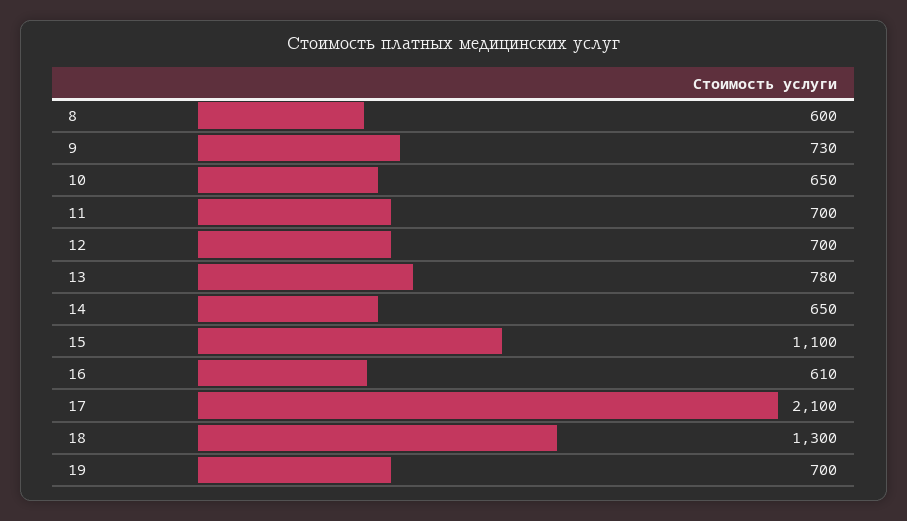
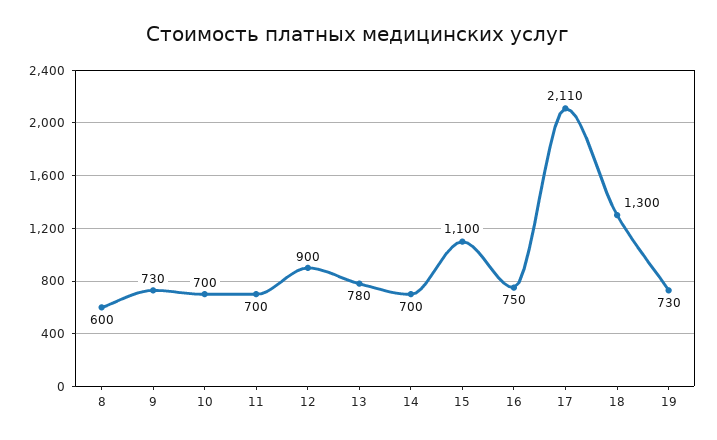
  {
    "8": 600,
    "9": 730,
-   "10": 650,
+   "10": 700,
    "11": 700,
-   "12": 700,
+   "12": 900,
    "13": 780,
-   "14": 650,
+   "14": 700,
    "15": 1100,
-   "16": 610,
+   "16": 750,
-   "17": 2100,
+   "17": 2110,
    "18": 1300,
-   "19": 700
+   "19": 730
  }

